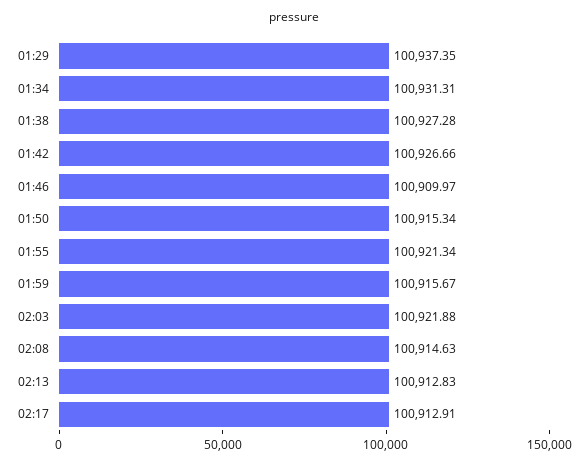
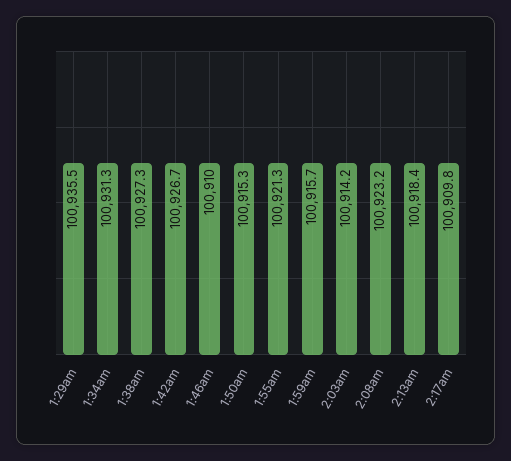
  {
-   "01:29": 100937.35,
+   "01:29": 100935.5,
    "01:34": 100931.31,
    "01:38": 100927.28,
    "01:42": 100926.66,
    "01:46": 100909.97,
    "01:50": 100915.34,
    "01:55": 100921.34,
    "01:59": 100915.67,
-   "02:03": 100921.88,
+   "02:03": 100914.2,
-   "02:08": 100914.63,
+   "02:08": 100923.2,
-   "02:13": 100912.83,
+   "02:13": 100918.4,
-   "02:17": 100912.91
+   "02:17": 100909.8
  }

